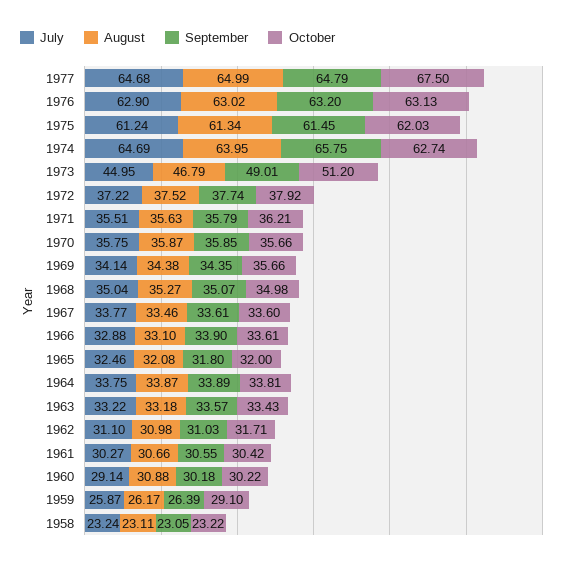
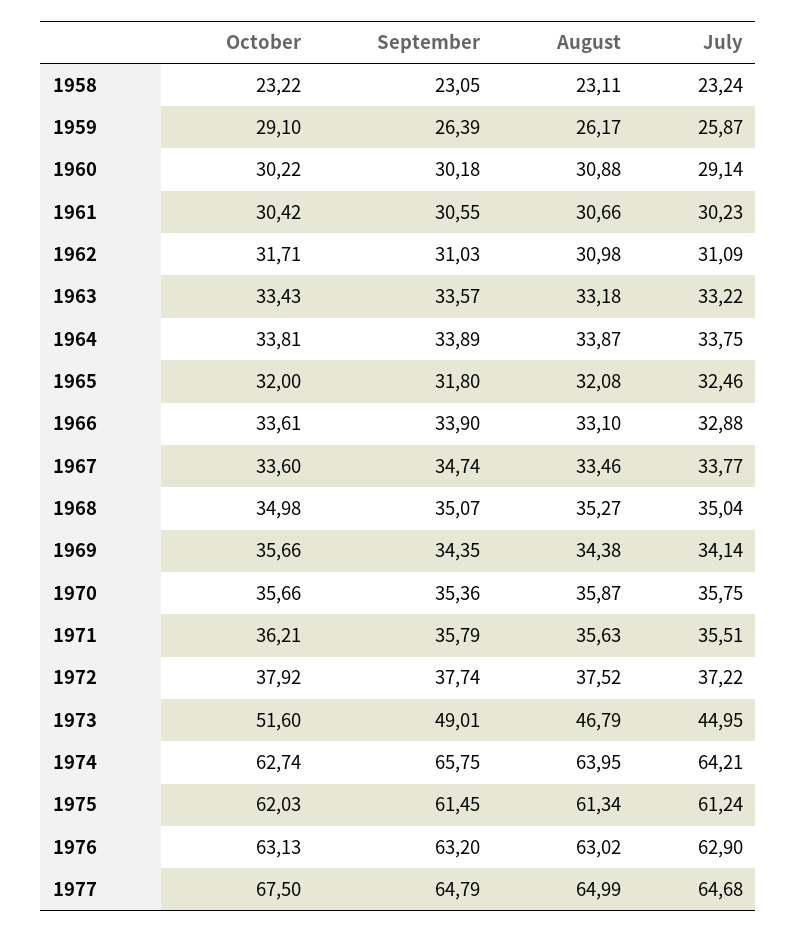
  {
    "July": {
      "1977": 64.68,
      "1976": 62.9,
      "1975": 61.24,
-     "1974": 64.69,
+     "1974": 64.21,
      "1973": 44.95,
      "1972": 37.22,
      "1971": 35.51,
      "1970": 35.75,
      "1969": 34.14,
      "1968": 35.04,
      "1967": 33.77,
      "1966": 32.88,
      "1965": 32.46,
      "1964": 33.75,
      "1963": 33.22,
-     "1962": 31.1,
+     "1962": 31.09,
-     "1961": 30.27,
+     "1961": 30.23,
      "1960": 29.14,
      "1959": 25.87,
      "1958": 23.24
    },
    "August": {
      "1977": 64.99,
      "1976": 63.02,
      "1975": 61.34,
      "1974": 63.95,
      "1973": 46.79,
      "1972": 37.52,
      "1971": 35.63,
      "1970": 35.87,
      "1969": 34.38,
      "1968": 35.27,
      "1967": 33.46,
      "1966": 33.1,
      "1965": 32.08,
      "1964": 33.87,
      "1963": 33.18,
      "1962": 30.98,
      "1961": 30.66,
      "1960": 30.88,
      "1959": 26.17,
      "1958": 23.11
    },
    "September": {
      "1977": 64.79,
      "1976": 63.2,
      "1975": 61.45,
      "1974": 65.75,
      "1973": 49.01,
      "1972": 37.74,
      "1971": 35.79,
-     "1970": 35.85,
+     "1970": 35.36,
      "1969": 34.35,
      "1968": 35.07,
-     "1967": 33.61,
+     "1967": 34.74,
      "1966": 33.9,
      "1965": 31.8,
      "1964": 33.89,
      "1963": 33.57,
      "1962": 31.03,
      "1961": 30.55,
      "1960": 30.18,
      "1959": 26.39,
      "1958": 23.05
    },
    "October": {
      "1977": 67.5,
      "1976": 63.13,
      "1975": 62.03,
      "1974": 62.74,
-     "1973": 51.2,
+     "1973": 51.6,
      "1972": 37.92,
      "1971": 36.21,
      "1970": 35.66,
      "1969": 35.66,
      "1968": 34.98,
      "1967": 33.6,
      "1966": 33.61,
      "1965": 32,
      "1964": 33.81,
      "1963": 33.43,
      "1962": 31.71,
      "1961": 30.42,
      "1960": 30.22,
      "1959": 29.1,
      "1958": 23.22
    }
  }

